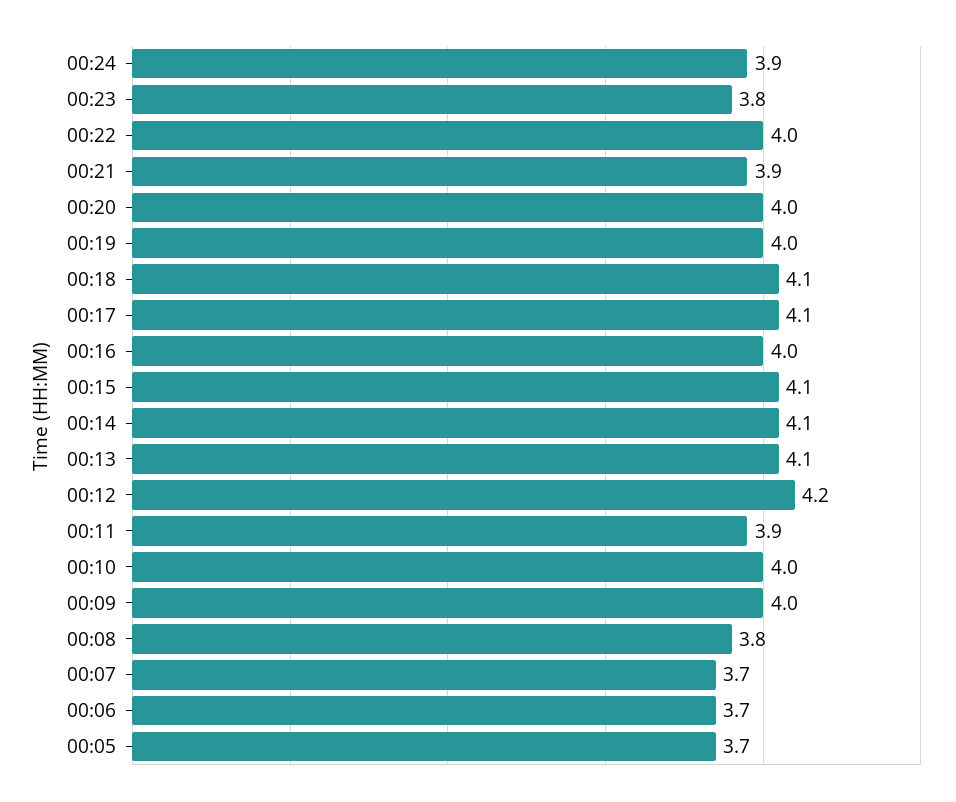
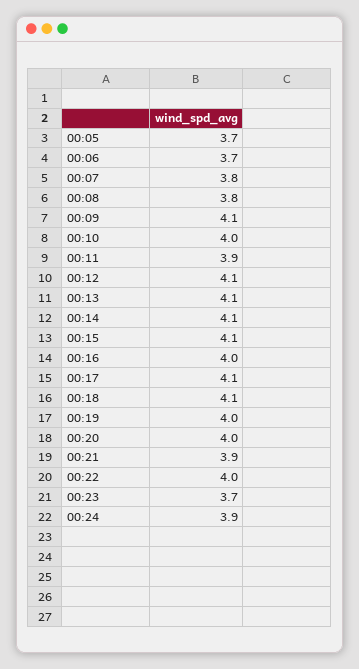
  {
    "00:24": 3.9,
-   "00:23": 3.8,
+   "00:23": 3.7,
    "00:22": 4,
    "00:21": 3.9,
    "00:20": 4,
    "00:19": 4,
    "00:18": 4.1,
    "00:17": 4.1,
    "00:16": 4,
    "00:15": 4.1,
    "00:14": 4.1,
    "00:13": 4.1,
-   "00:12": 4.2,
+   "00:12": 4.1,
    "00:11": 3.9,
    "00:10": 4,
-   "00:09": 4,
+   "00:09": 4.1,
    "00:08": 3.8,
-   "00:07": 3.7,
+   "00:07": 3.8,
    "00:06": 3.7,
    "00:05": 3.7
  }

